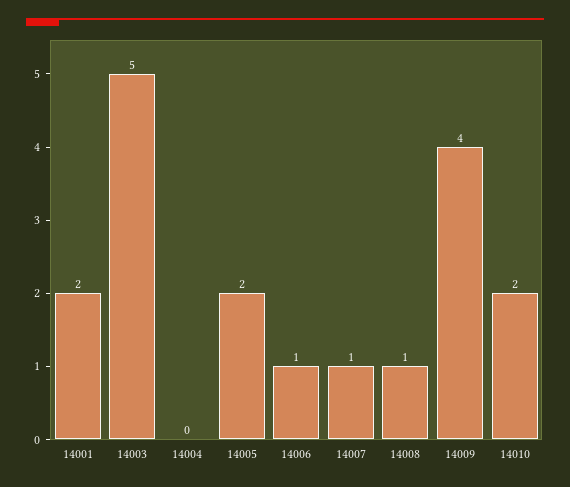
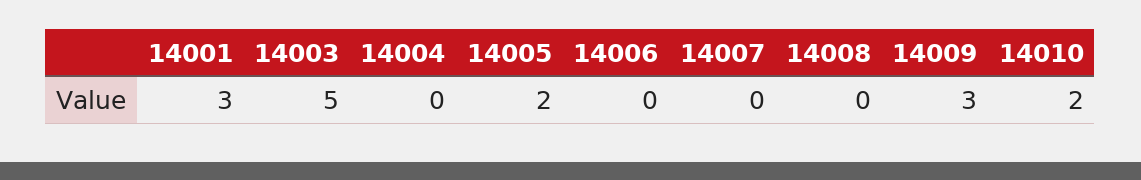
  {
-   "14001": 2,
+   "14001": 3,
    "14003": 5,
    "14004": 0,
    "14005": 2,
-   "14006": 1,
+   "14006": 0,
-   "14007": 1,
+   "14007": 0,
-   "14008": 1,
+   "14008": 0,
-   "14009": 4,
+   "14009": 3,
    "14010": 2
  }

